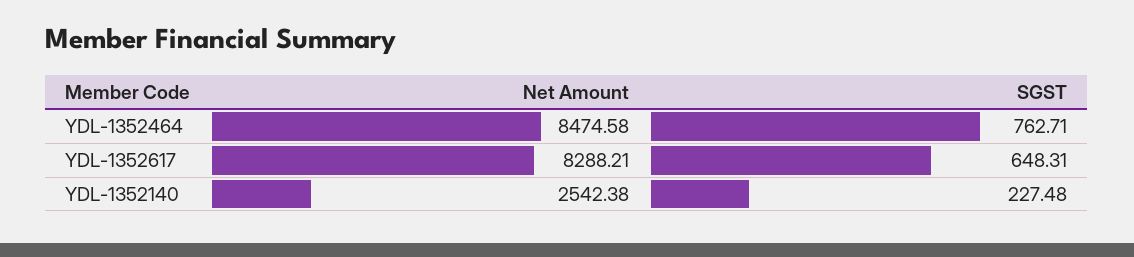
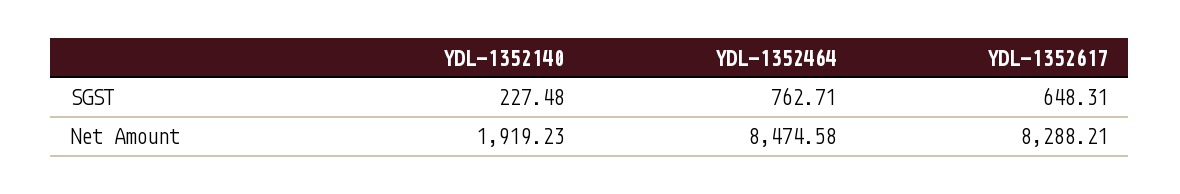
  {
    "Net Amount": {
      "YDL-1352464": 8474.58,
      "YDL-1352617": 8288.21,
-     "YDL-1352140": 2542.38
+     "YDL-1352140": 1919.23
    },
    "SGST": {
      "YDL-1352464": 762.71,
      "YDL-1352617": 648.31,
      "YDL-1352140": 227.48
    }
  }

